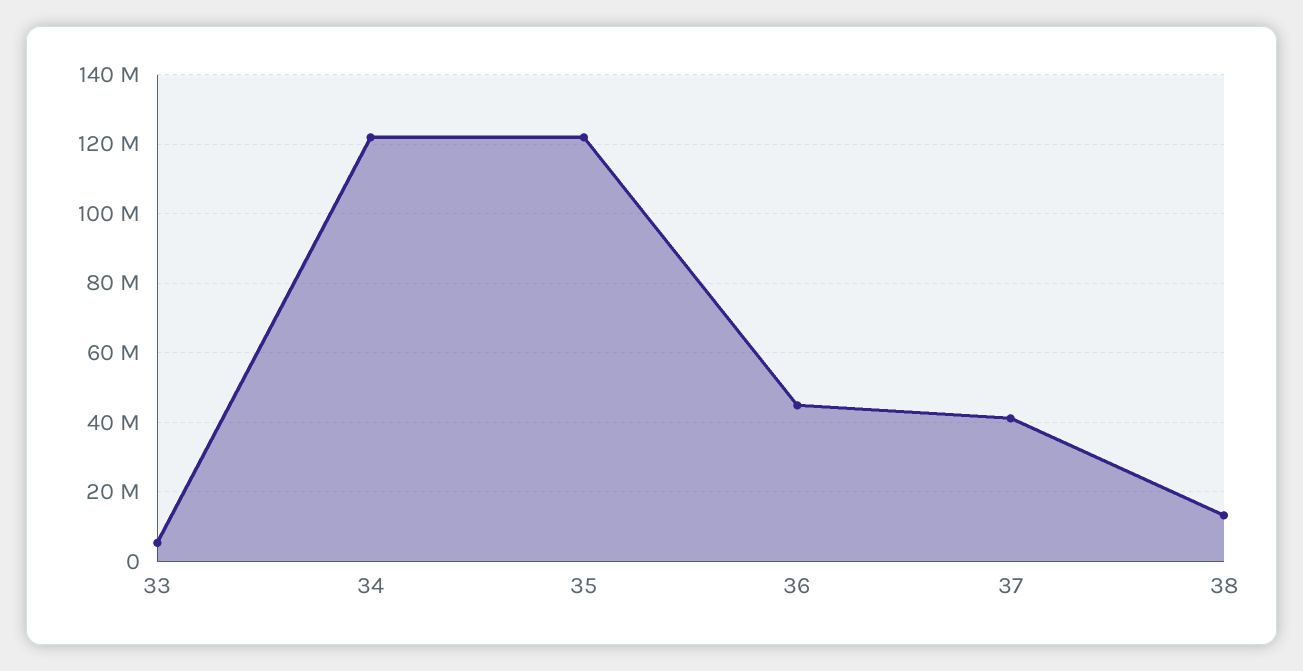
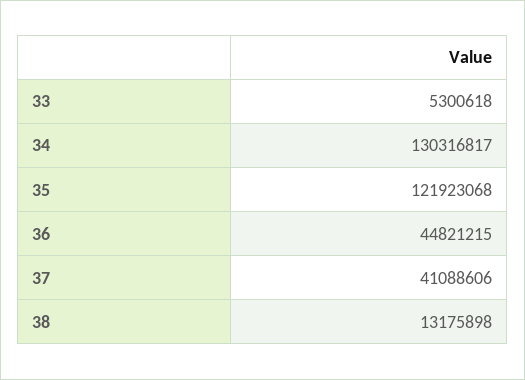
  {
    "33": 5300618,
-   "34": 122000000,
+   "34": 130316817,
    "35": 121923068,
    "36": 44821215,
    "37": 41088606,
    "38": 13175898
  }

